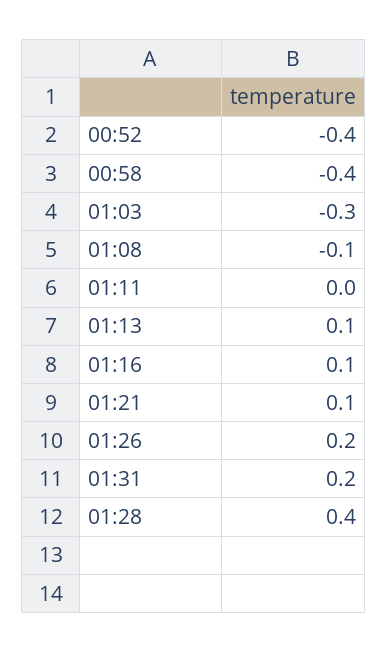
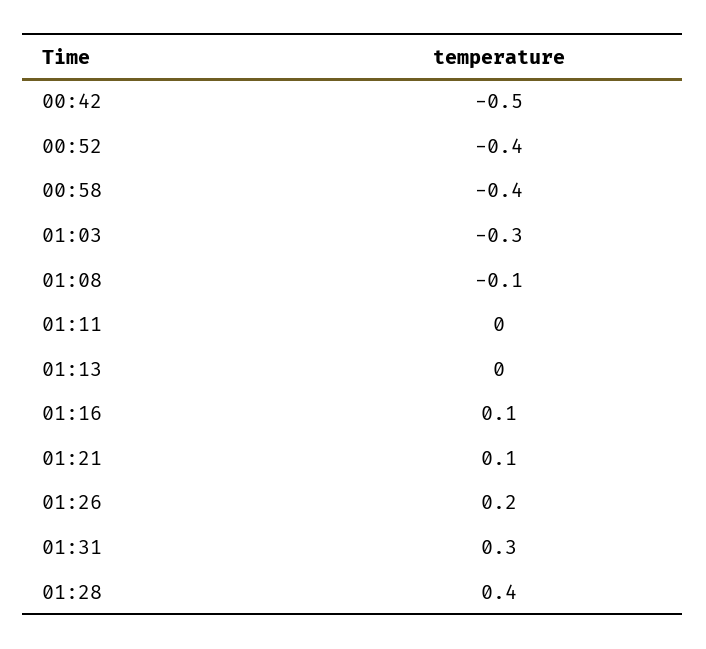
  {
    "00:52": -0.4,
    "00:58": -0.4,
    "01:03": -0.3,
    "01:08": -0.1,
    "01:11": 0,
-   "01:13": 0.1,
+   "01:13": 0,
    "01:16": 0.1,
    "01:21": 0.1,
    "01:26": 0.2,
-   "01:31": 0.2,
+   "01:31": 0.3,
-   "01:28": 0.4
+   "01:28": 0.4,
+   "00:42": -0.5
  }

